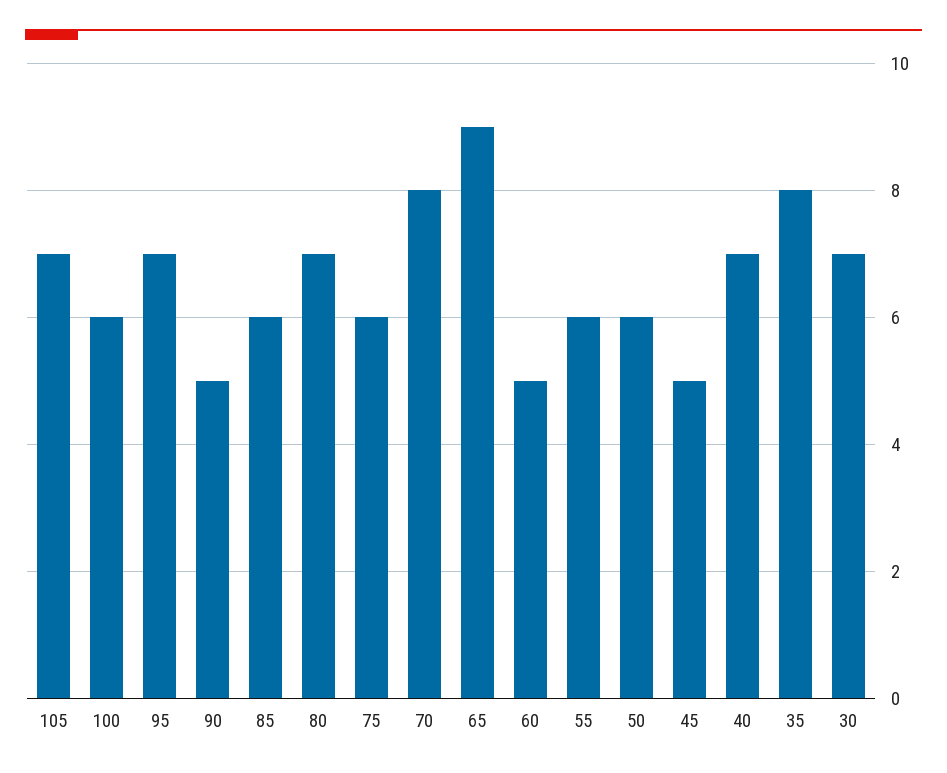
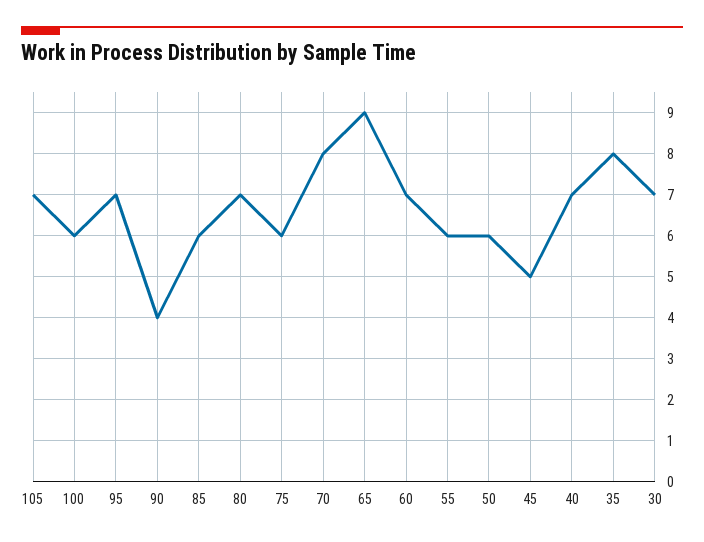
  {
    "105": 7,
    "100": 6,
    "95": 7,
-   "90": 5,
+   "90": 4,
    "85": 6,
    "80": 7,
    "75": 6,
    "70": 8,
    "65": 9,
-   "60": 5,
+   "60": 7,
    "55": 6,
    "50": 6,
    "45": 5,
    "40": 7,
    "35": 8,
    "30": 7
  }

